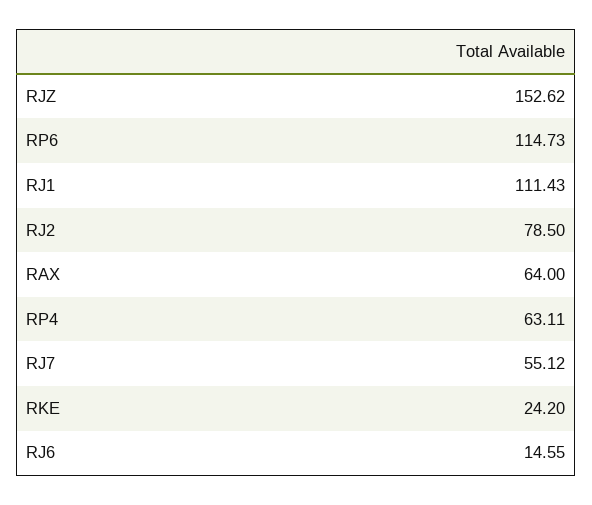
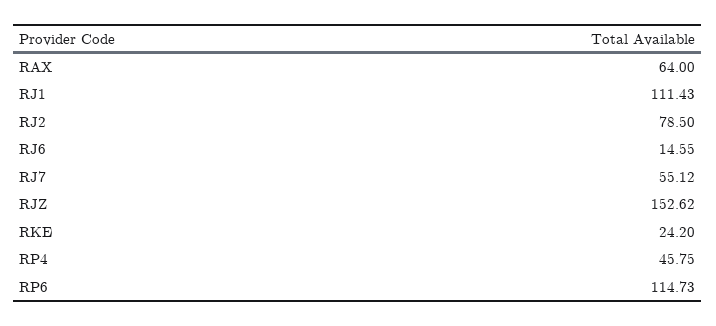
  {
    "RJZ": 152.62,
    "RP6": 114.73,
    "RJ1": 111.43,
    "RJ2": 78.5,
    "RAX": 64,
-   "RP4": 63.11,
+   "RP4": 45.75,
    "RJ7": 55.12,
    "RKE": 24.2,
    "RJ6": 14.55
  }

